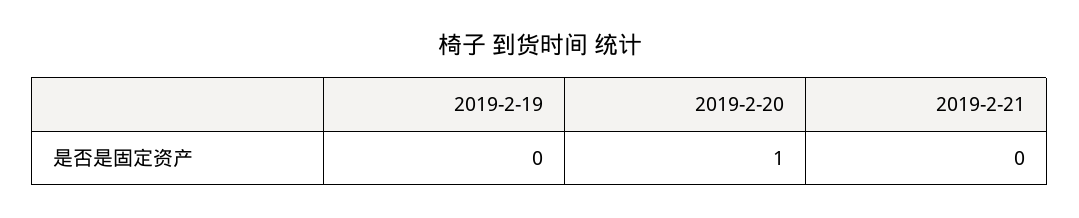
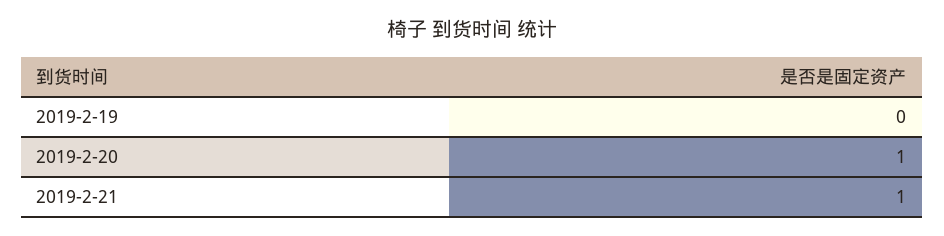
  {
    "2019-2-19": 0,
    "2019-2-20": 1,
-   "2019-2-21": 0
+   "2019-2-21": 1
  }

